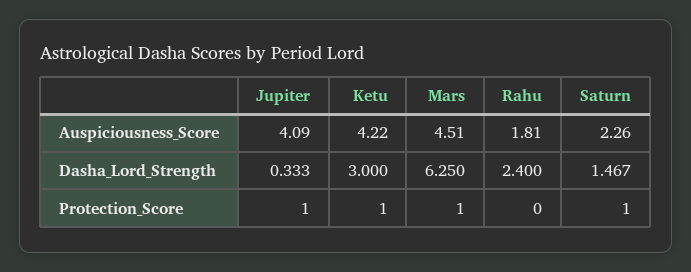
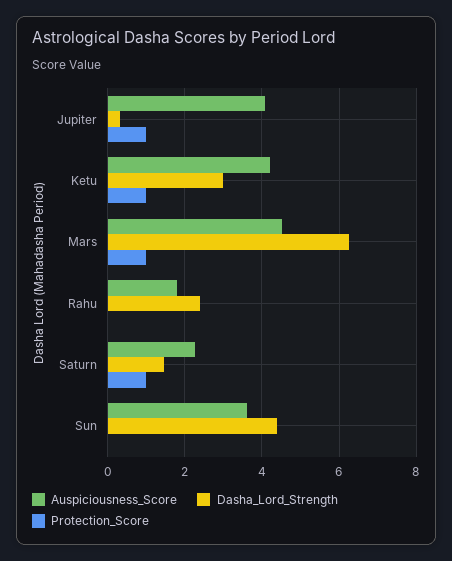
  {
    "Auspiciousness_Score": {
      "Jupiter": 4.09,
      "Ketu": 4.22,
      "Mars": 4.51,
      "Rahu": 1.81,
-     "Saturn": 2.26
+     "Saturn": 2.26,
+     "Sun": 3.6
    },
    "Dasha_Lord_Strength": {
      "Jupiter": 0.333,
      "Ketu": 3,
      "Mars": 6.25,
      "Rahu": 2.4,
-     "Saturn": 1.467
+     "Saturn": 1.467,
+     "Sun": 4.4
    },
    "Protection_Score": {
      "Jupiter": 1,
      "Ketu": 1,
      "Mars": 1,
      "Rahu": 0,
-     "Saturn": 1
+     "Saturn": 1,
+     "Sun": 0
    }
  }

